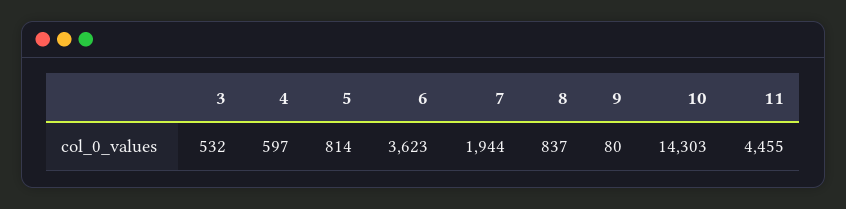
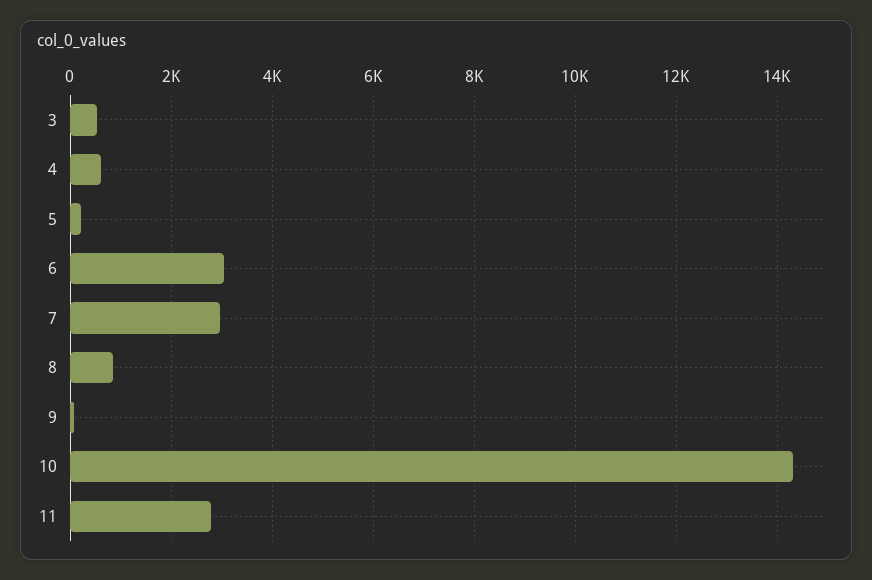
  {
    "3": 532,
    "4": 597,
-   "5": 814,
+   "5": 200,
-   "6": 3623,
+   "6": 3000,
-   "7": 1944,
+   "7": 3000,
    "8": 837,
    "9": 80,
    "10": 14303,
-   "11": 4455
+   "11": 2800
  }

